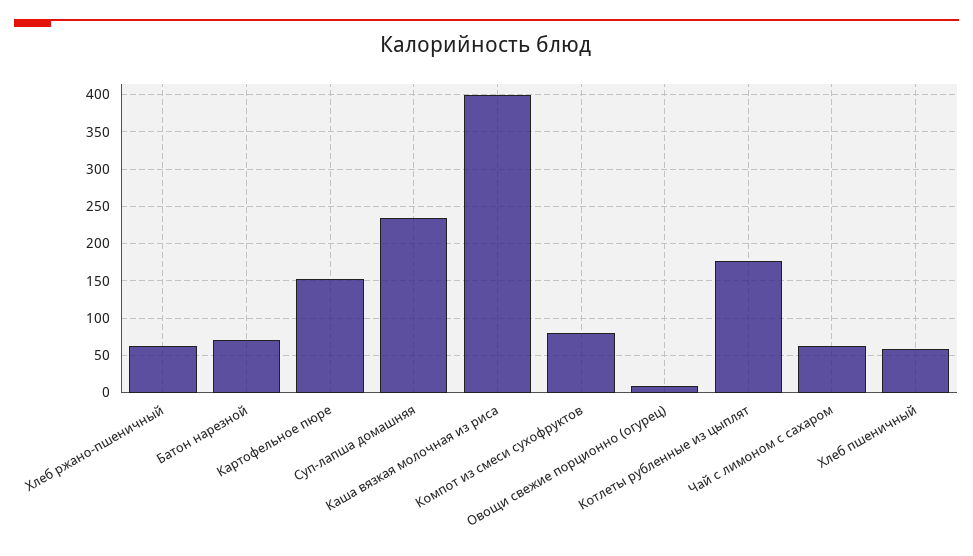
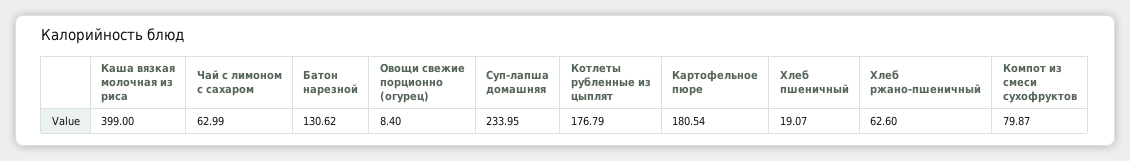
  {
    "Хлеб ржано-пшеничный": 62.6,
-   "Батон нарезной": 70,
+   "Батон нарезной": 130.62,
-   "Картофельное пюре": 150,
+   "Картофельное пюре": 180.54,
    "Суп-лапша домашняя": 233.95,
    "Каша вязкая молочная из риса": 399,
    "Компот из смеси сухофруктов": 79.87,
    "Овощи свежие порционно (огурец)": 8.4,
    "Котлеты рубленные из цыплят": 176.79,
    "Чай с лимоном с сахаром": 62.99,
-   "Хлеб пшеничный": 60
+   "Хлеб пшеничный": 19.07
  }

